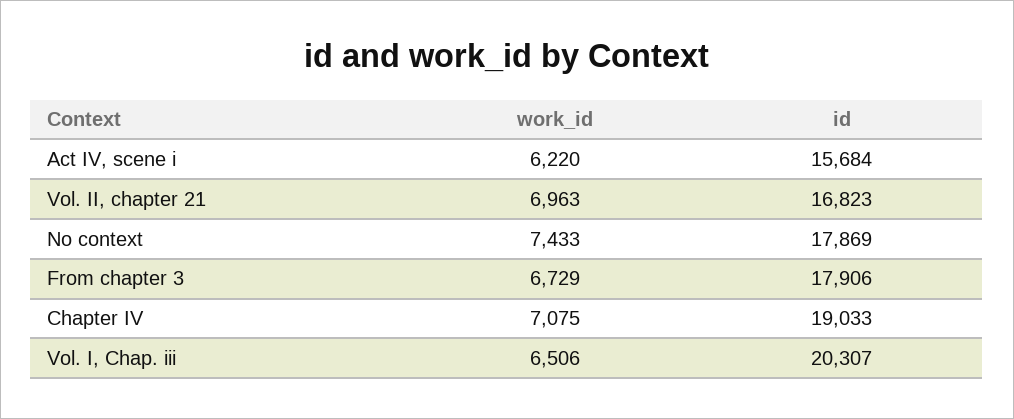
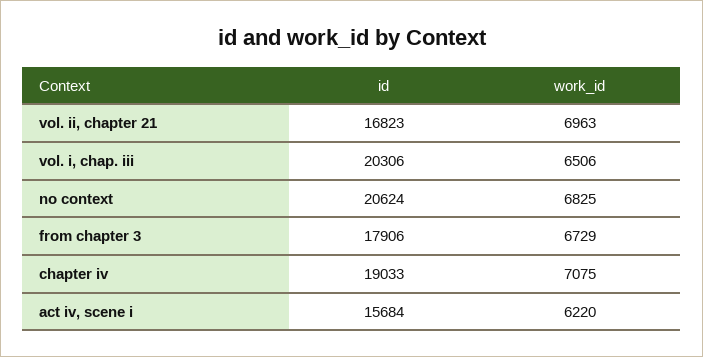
  {
    "work_id": {
      "Act IV, scene i": 6220,
      "Vol. II, chapter 21": 6963,
-     "No context": 7433,
+     "No context": 6825,
      "From chapter 3": 6729,
      "Chapter IV": 7075,
      "Vol. I, Chap. iii": 6506
    },
    "id": {
      "Act IV, scene i": 15684,
      "Vol. II, chapter 21": 16823,
-     "No context": 17869,
+     "No context": 20624,
      "From chapter 3": 17906,
      "Chapter IV": 19033,
-     "Vol. I, Chap. iii": 20307
+     "Vol. I, Chap. iii": 20306
    }
  }

